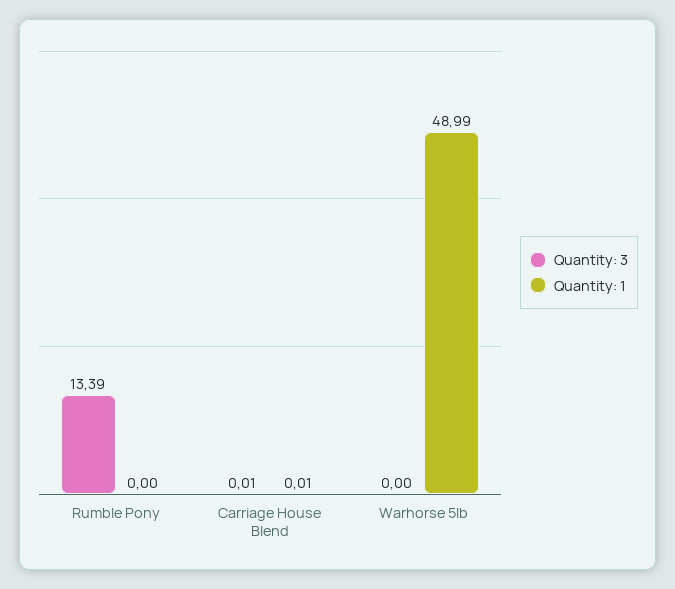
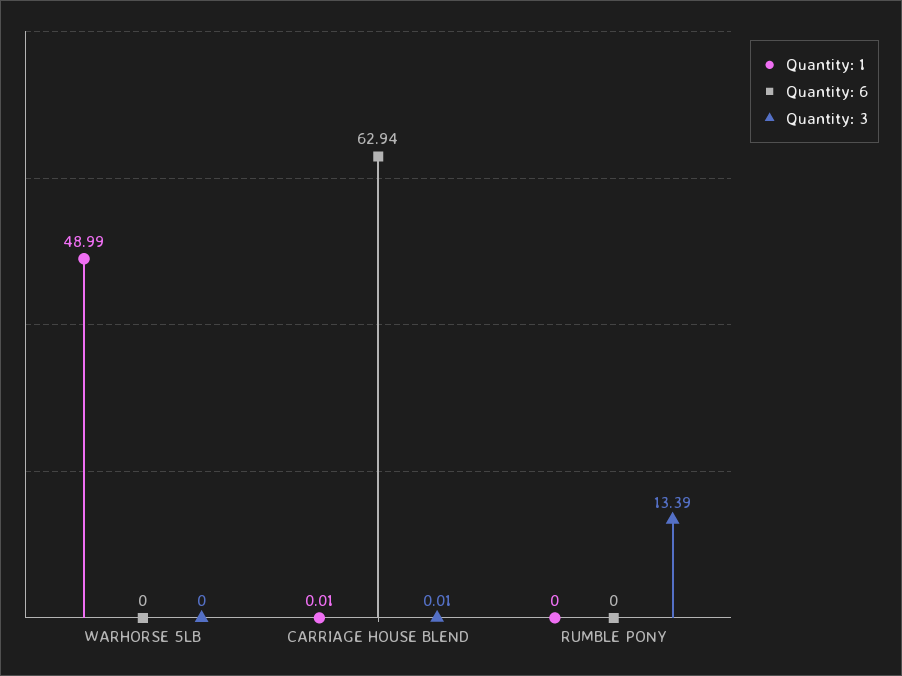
  {
    "Quantity: 3": {
      "Rumble Pony": 13.39,
      "Carriage House Blend": 0.01,
      "Warhorse 5lb": 0
    },
    "Quantity: 1": {
      "Rumble Pony": 0,
      "Carriage House Blend": 0.01,
      "Warhorse 5lb": 48.99
-   }
+   },
+   "Quantity: 6": {
+     "Warhorse 5lb": 0,
+     "Carriage House Blend": 62.94,
+     "Rumble Pony": 0
+   }
  }

